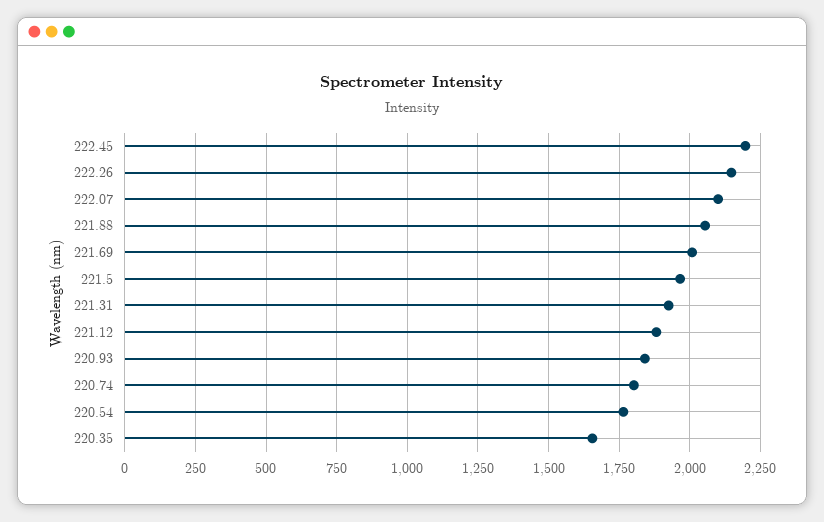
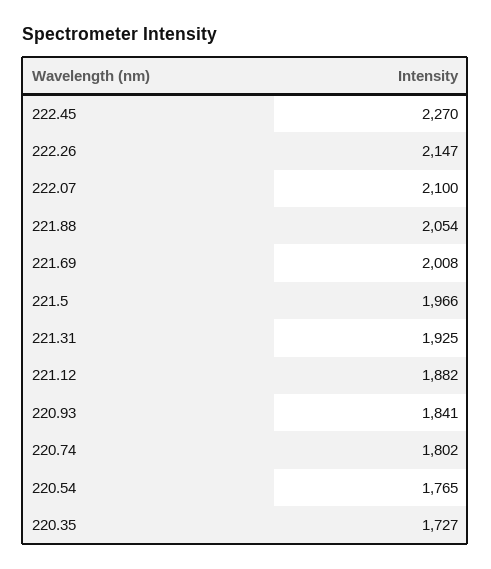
  {
-   "222.45": 2200,
+   "222.45": 2270,
    "222.26": 2147,
    "222.07": 2100,
    "221.88": 2054,
    "221.69": 2008,
    "221.5": 1966,
    "221.31": 1925,
    "221.12": 1882,
    "220.93": 1841,
    "220.74": 1802,
    "220.54": 1765,
-   "220.35": 1650
+   "220.35": 1727
  }

